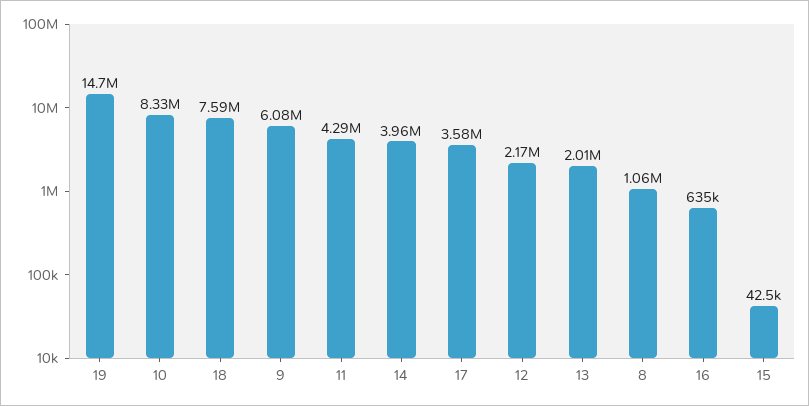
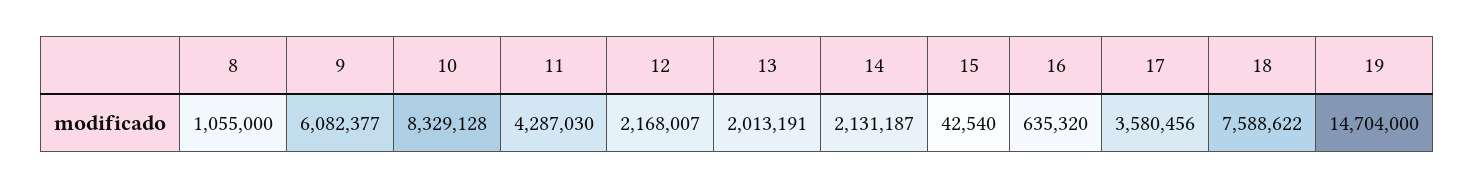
  {
    "19": 14704000,
    "10": 8329128,
    "18": 7588622,
    "9": 6082377,
    "11": 4287030,
-   "14": 3960000,
+   "14": 2131187,
    "17": 3580456,
    "12": 2168007,
    "13": 2013191,
    "8": 1055000,
    "16": 635320,
    "15": 42540
  }

